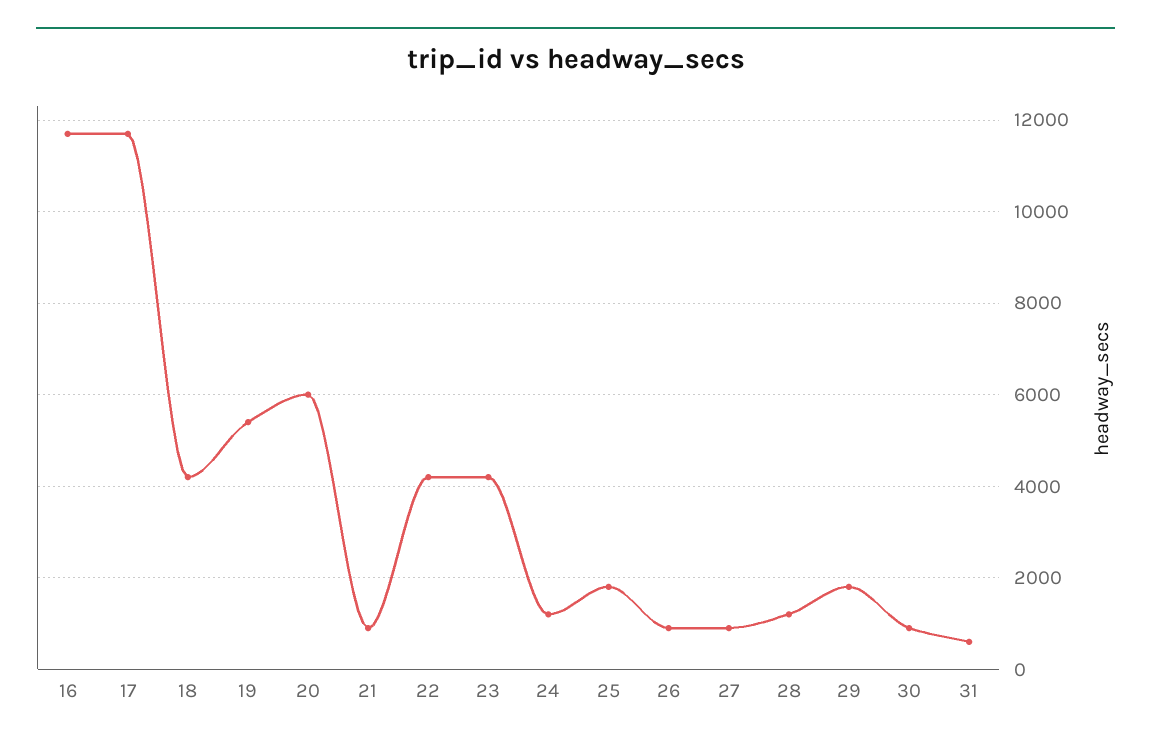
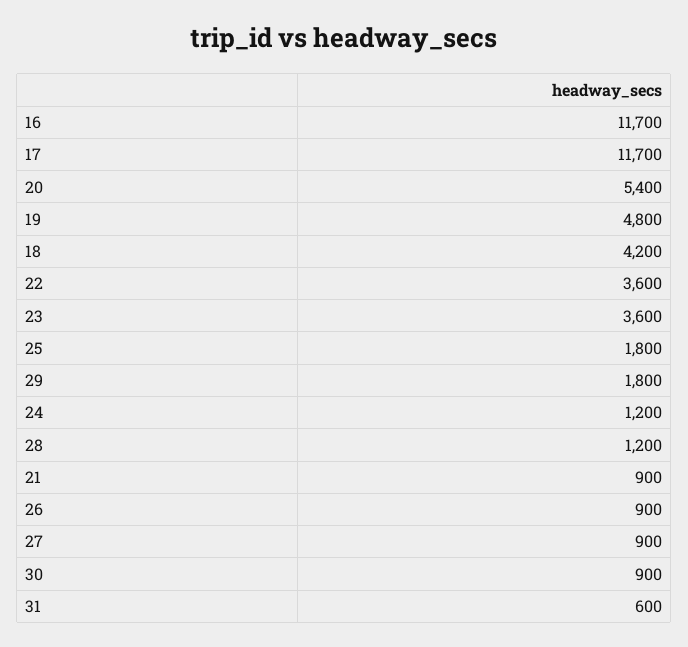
  {
    "16": 11700,
    "17": 11700,
    "18": 4200,
-   "19": 5400,
+   "19": 4800,
-   "20": 6000,
+   "20": 5400,
    "21": 900,
-   "22": 4200,
+   "22": 3600,
-   "23": 4200,
+   "23": 3600,
    "24": 1200,
    "25": 1800,
    "26": 900,
    "27": 900,
    "28": 1200,
    "29": 1800,
    "30": 900,
    "31": 600
  }

